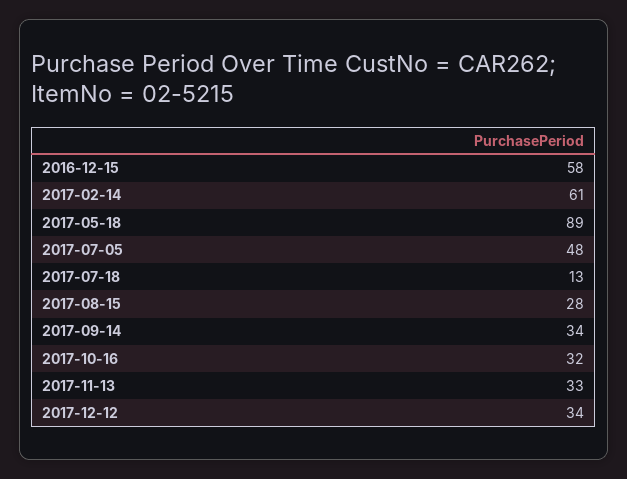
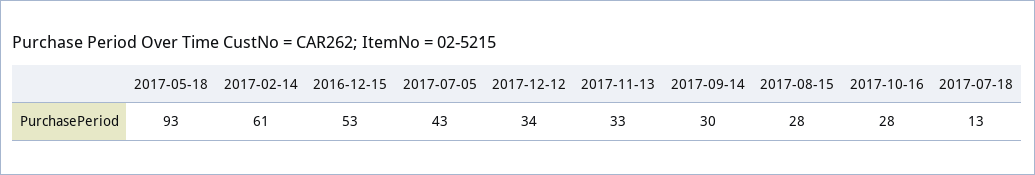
  {
-   "2016-12-15": 58,
+   "2016-12-15": 53,
    "2017-02-14": 61,
-   "2017-05-18": 89,
+   "2017-05-18": 93,
-   "2017-07-05": 48,
+   "2017-07-05": 43,
    "2017-07-18": 13,
    "2017-08-15": 28,
-   "2017-09-14": 34,
+   "2017-09-14": 30,
-   "2017-10-16": 32,
+   "2017-10-16": 28,
    "2017-11-13": 33,
    "2017-12-12": 34
  }

